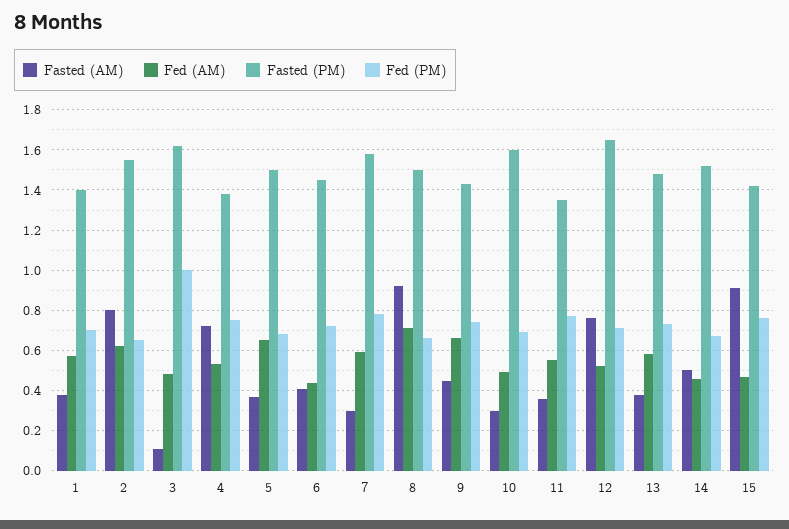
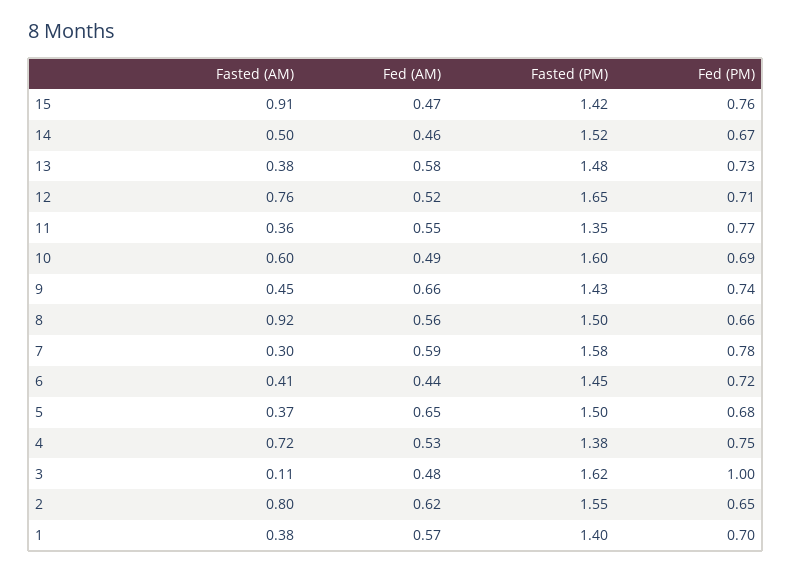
  {
    "Fasted (AM)": {
      "1": 0.38,
      "2": 0.8,
      "3": 0.11,
      "4": 0.72,
      "5": 0.37,
      "6": 0.41,
      "7": 0.3,
      "8": 0.92,
      "9": 0.45,
-     "10": 0.3,
+     "10": 0.6,
      "11": 0.36,
      "12": 0.76,
      "13": 0.38,
      "14": 0.5,
      "15": 0.91
    },
    "Fed (AM)": {
      "1": 0.57,
      "2": 0.62,
      "3": 0.48,
      "4": 0.53,
      "5": 0.65,
      "6": 0.44,
      "7": 0.59,
-     "8": 0.7,
+     "8": 0.56,
      "9": 0.66,
      "10": 0.49,
      "11": 0.55,
      "12": 0.52,
      "13": 0.58,
      "14": 0.46,
      "15": 0.47
    },
    "Fasted (PM)": {
      "1": 1.4,
      "2": 1.55,
      "3": 1.62,
      "4": 1.38,
      "5": 1.5,
      "6": 1.45,
      "7": 1.58,
      "8": 1.5,
      "9": 1.43,
      "10": 1.6,
      "11": 1.35,
      "12": 1.65,
      "13": 1.48,
      "14": 1.52,
      "15": 1.42
    },
    "Fed (PM)": {
      "1": 0.7,
      "2": 0.65,
      "3": 1,
      "4": 0.75,
      "5": 0.68,
      "6": 0.72,
      "7": 0.78,
      "8": 0.66,
      "9": 0.74,
      "10": 0.69,
      "11": 0.77,
      "12": 0.71,
      "13": 0.73,
      "14": 0.67,
      "15": 0.76
    }
  }

